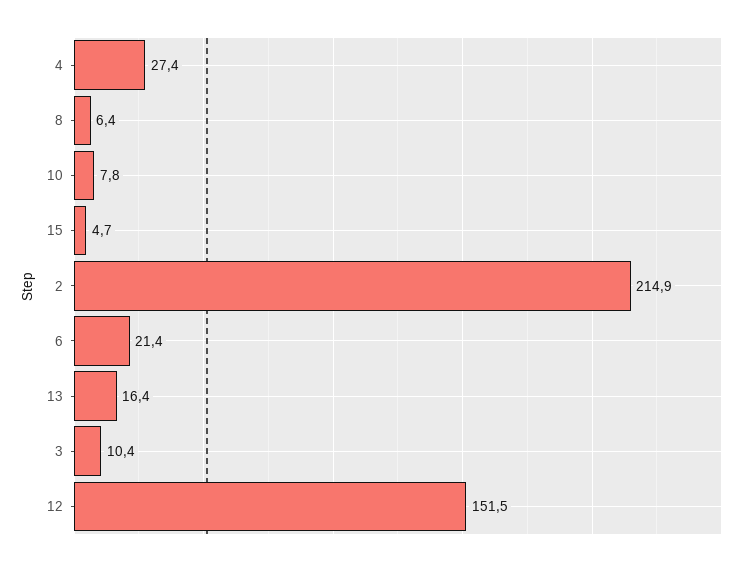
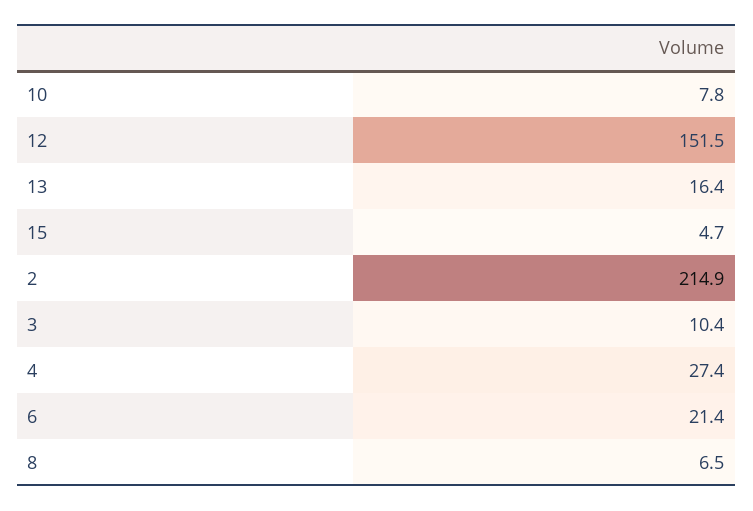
  {
    "4": 27.4,
-   "8": 6.4,
+   "8": 6.5,
    "10": 7.8,
    "15": 4.7,
    "2": 214.9,
    "6": 21.4,
    "13": 16.4,
    "3": 10.4,
    "12": 151.5
  }

